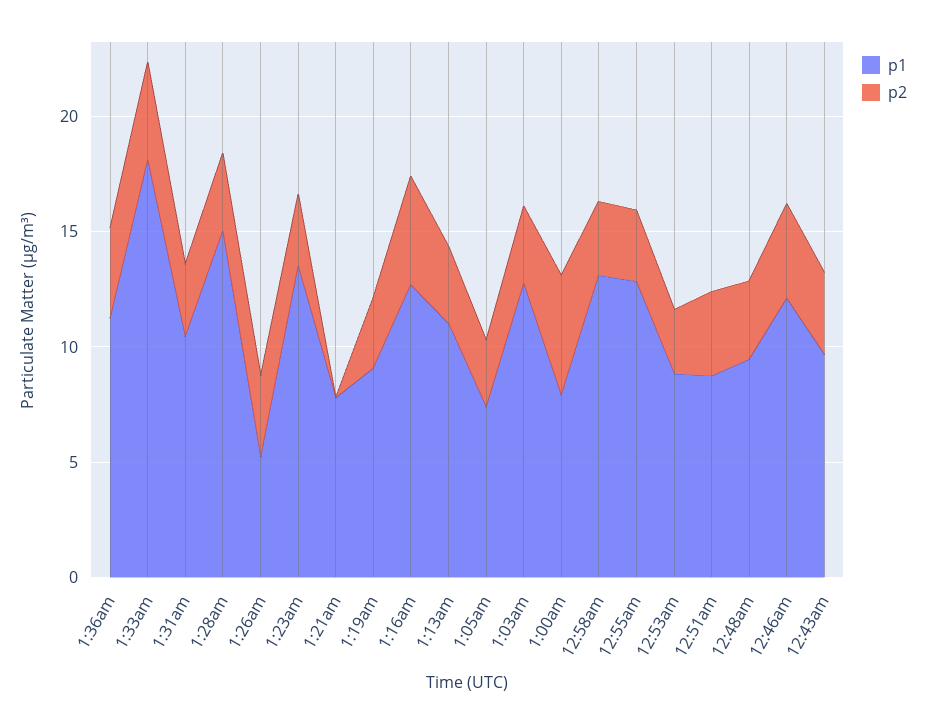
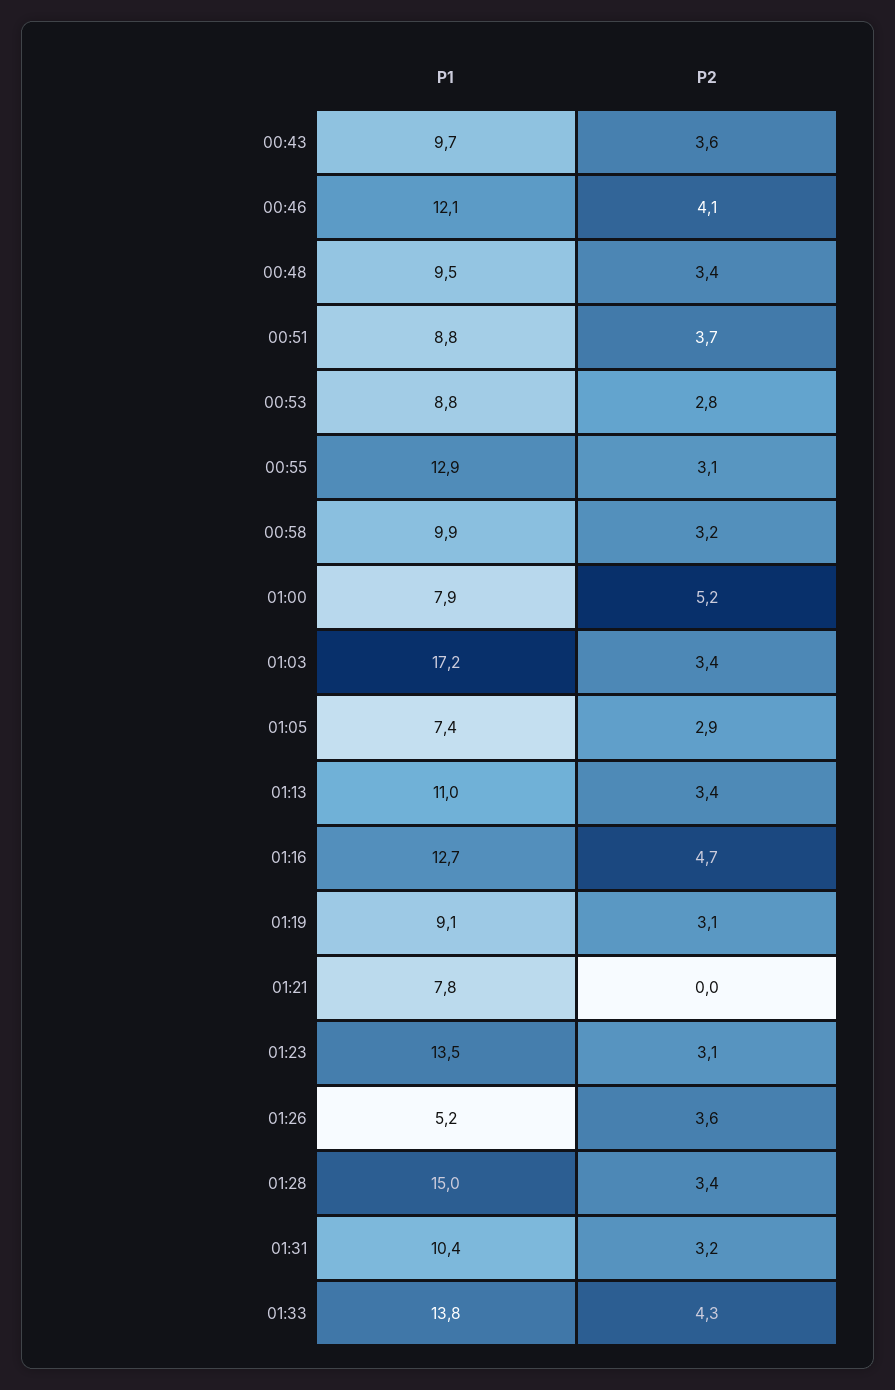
  {
    "p1": {
-     "1:36am": 11,
-     "1:33am": 18,
+     "1:33am": 13.8,
      "1:31am": 10.4,
      "1:28am": 15,
      "1:26am": 5.2,
      "1:23am": 13.5,
      "1:21am": 7.8,
      "1:19am": 9.1,
      "1:16am": 12.7,
      "1:13am": 11,
      "1:05am": 7.4,
-     "1:03am": 13,
+     "1:03am": 17.2,
      "1:00am": 7.9,
-     "12:58am": 13,
+     "12:58am": 9.9,
      "12:55am": 12.9,
      "12:53am": 8.8,
      "12:51am": 8.8,
      "12:48am": 9.5,
      "12:46am": 12.1,
      "12:43am": 9.7
    },
    "p2": {
-     "1:36am": 4,
      "1:33am": 4.3,
      "1:31am": 3.2,
      "1:28am": 3.4,
      "1:26am": 3.6,
      "1:23am": 3.1,
      "1:21am": 0,
      "1:19am": 3.1,
      "1:16am": 4.7,
      "1:13am": 3.4,
      "1:05am": 2.9,
      "1:03am": 3.4,
      "1:00am": 5.2,
      "12:58am": 3.2,
      "12:55am": 3.1,
      "12:53am": 2.8,
      "12:51am": 3.7,
      "12:48am": 3.4,
      "12:46am": 4.1,
      "12:43am": 3.6
    }
  }

